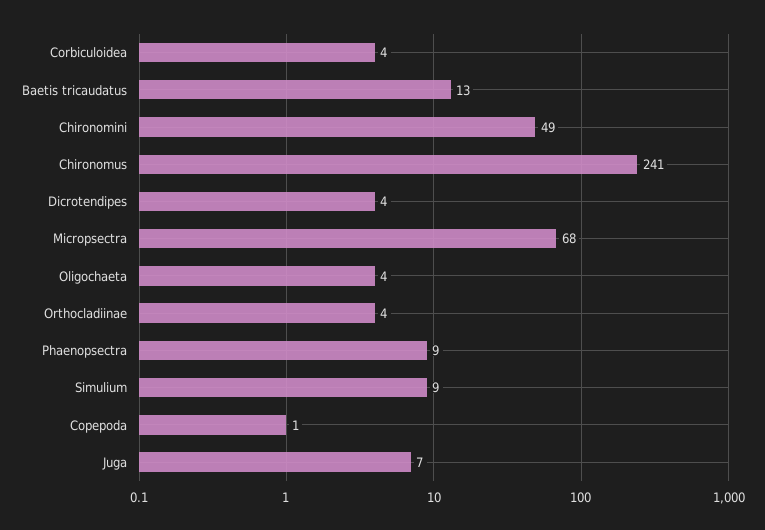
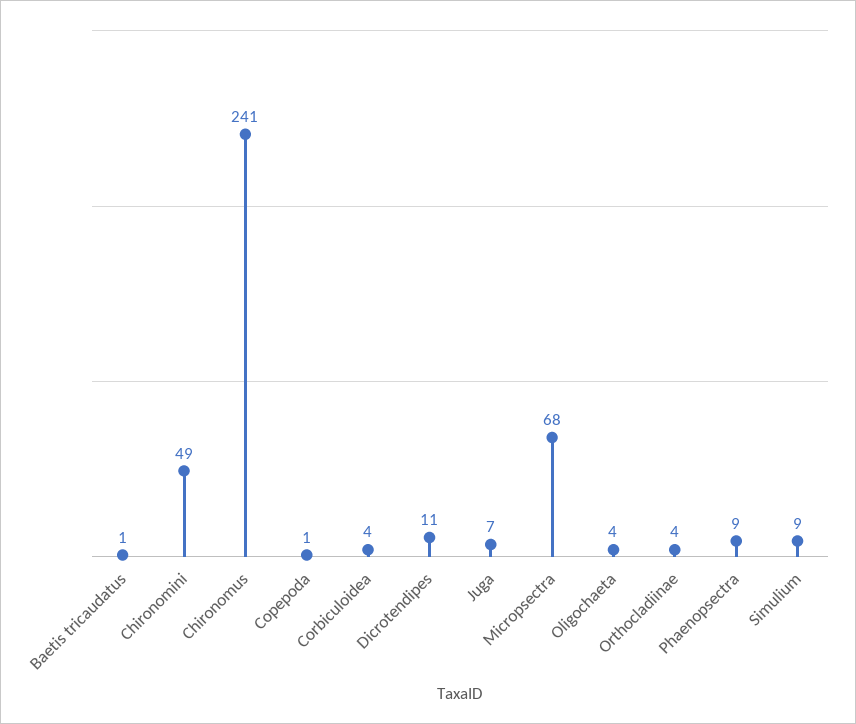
  {
    "Corbiculoidea": 4,
-   "Baetis tricaudatus": 13,
+   "Baetis tricaudatus": 1,
    "Chironomini": 49,
    "Chironomus": 241,
-   "Dicrotendipes": 4,
+   "Dicrotendipes": 11,
    "Micropsectra": 68,
    "Oligochaeta": 4,
    "Orthocladiinae": 4,
    "Phaenopsectra": 9,
    "Simulium": 9,
    "Copepoda": 1,
    "Juga": 7
  }

